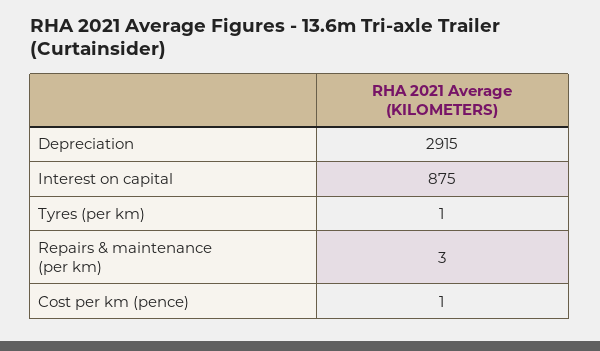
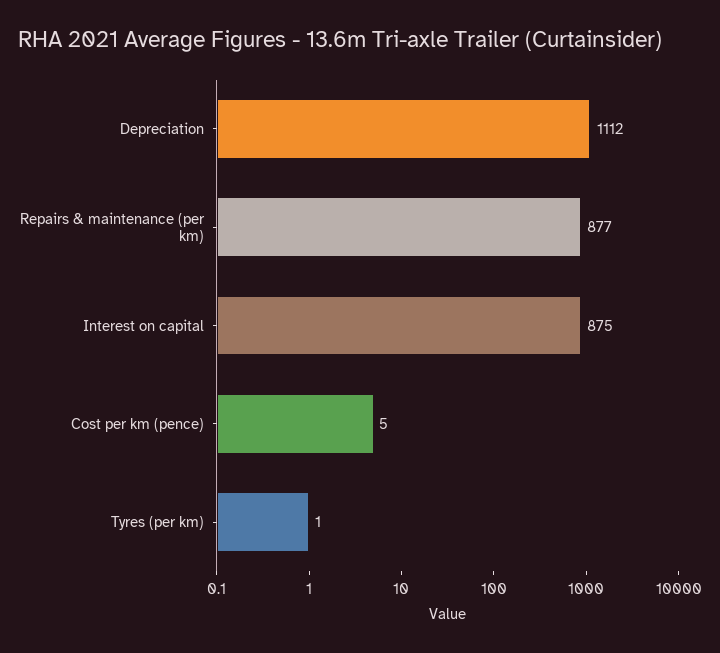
  {
-   "Depreciation": 2915,
+   "Depreciation": 1112,
    "Interest on capital": 875,
    "Tyres (per km)": 1,
-   "Repairs & maintenance (per km)": 3,
+   "Repairs & maintenance (per km)": 877,
-   "Cost per km (pence)": 1
+   "Cost per km (pence)": 5
  }

